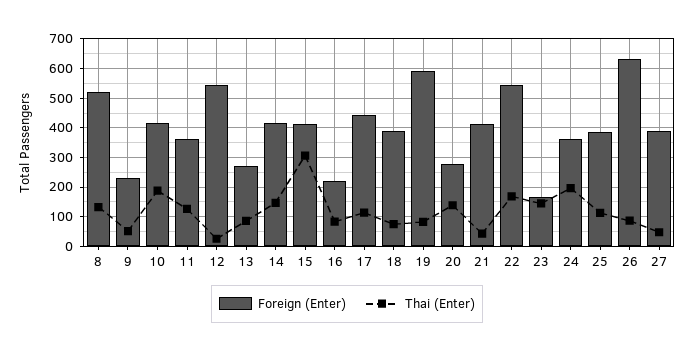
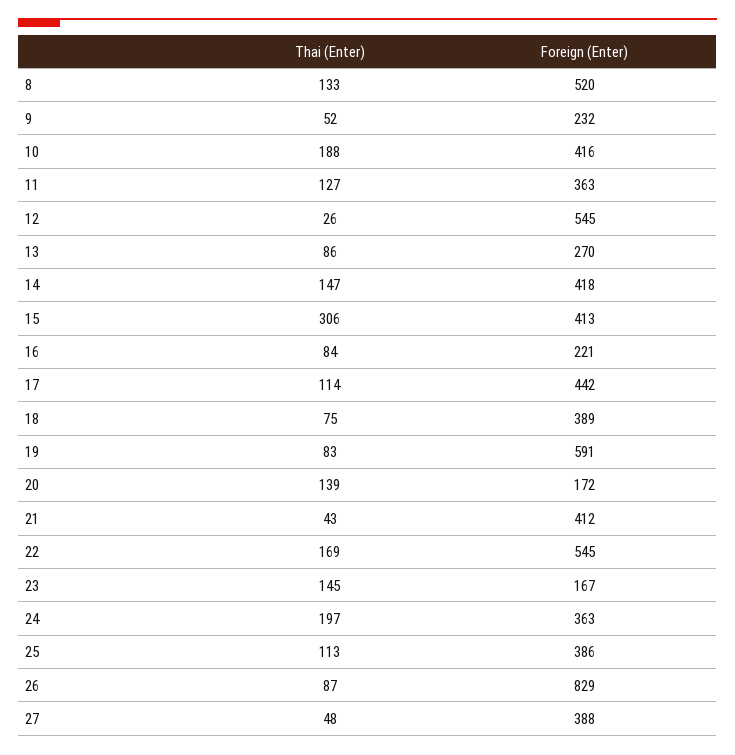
  {
    "Foreign (Enter)": {
      "8": 520,
      "9": 232,
      "10": 416,
      "11": 363,
      "12": 545,
      "13": 270,
      "14": 418,
      "15": 413,
      "16": 221,
      "17": 442,
      "18": 389,
      "19": 591,
-     "20": 275,
+     "20": 172,
      "21": 412,
      "22": 545,
      "23": 167,
      "24": 363,
      "25": 386,
-     "26": 625,
+     "26": 829,
      "27": 388
    },
    "Thai (Enter)": {
      "8": 133,
      "9": 52,
      "10": 188,
      "11": 127,
      "12": 26,
      "13": 86,
      "14": 147,
      "15": 306,
      "16": 84,
      "17": 114,
      "18": 75,
      "19": 83,
      "20": 139,
      "21": 43,
      "22": 169,
      "23": 145,
      "24": 197,
      "25": 113,
      "26": 87,
      "27": 48
    }
  }

